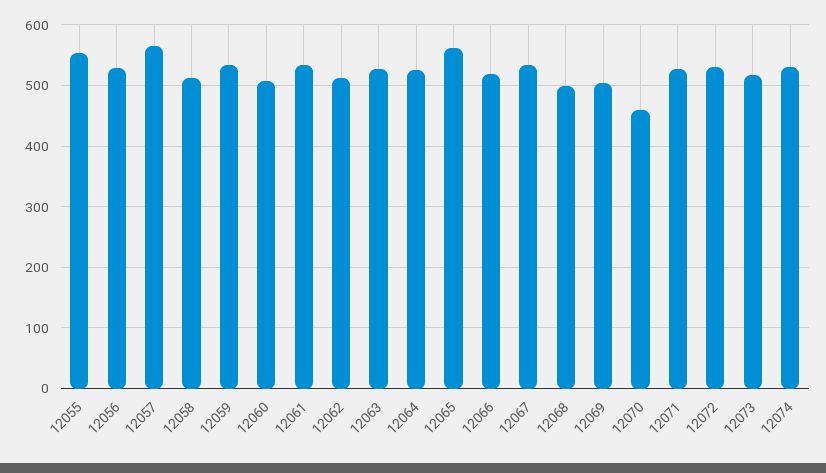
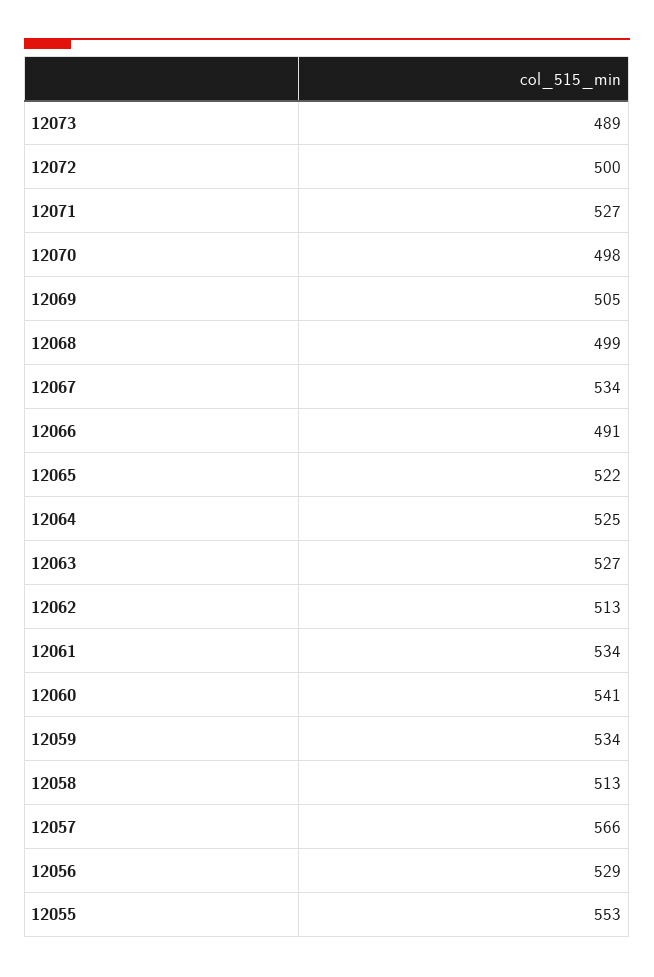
  {
    "12055": 553,
    "12056": 529,
    "12057": 566,
    "12058": 513,
    "12059": 534,
-   "12060": 510,
+   "12060": 541,
    "12061": 534,
    "12062": 513,
    "12063": 527,
    "12064": 525,
-   "12065": 560,
+   "12065": 522,
-   "12066": 520,
+   "12066": 491,
    "12067": 534,
    "12068": 499,
    "12069": 505,
-   "12070": 460,
+   "12070": 498,
    "12071": 527,
-   "12072": 530,
+   "12072": 500,
-   "12073": 520,
+   "12073": 489
-   "12074": 530
  }

